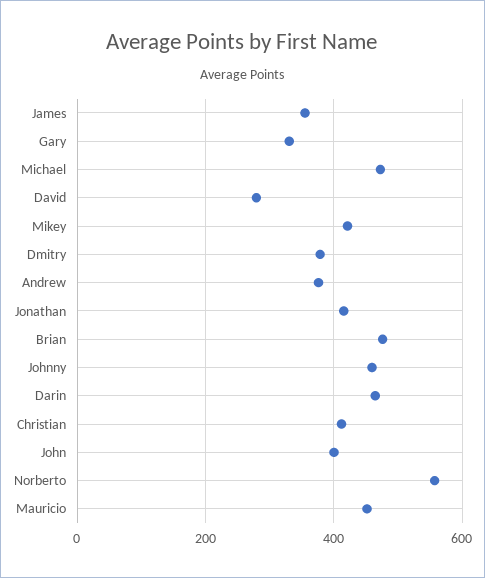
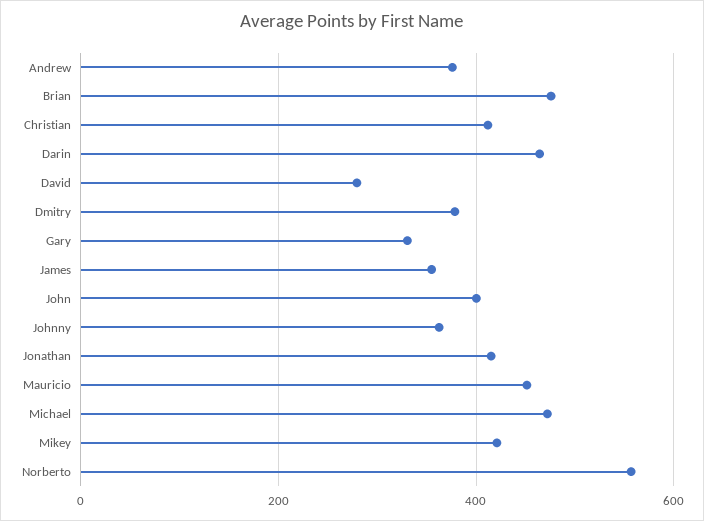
  {
    "James": 360,
    "Gary": 340,
    "Michael": 480,
    "David": 280,
    "Mikey": 420,
    "Dmitry": 380,
    "Andrew": 380,
    "Jonathan": 420,
    "Brian": 480,
-   "Johnny": 460,
+   "Johnny": 360,
    "Darin": 460,
    "Christian": 420,
    "John": 400,
    "Norberto": 560,
    "Mauricio": 460
  }

